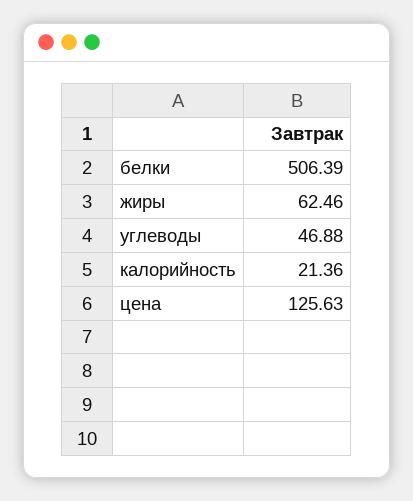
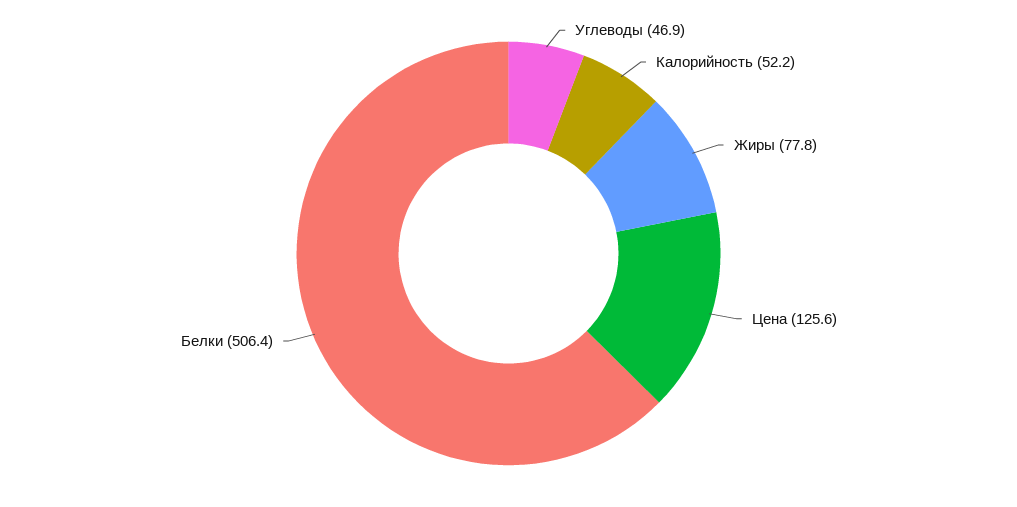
  {
    "белки": 506.39,
-   "жиры": 62.46,
+   "жиры": 77.8,
    "углеводы": 46.88,
-   "калорийность": 21.36,
+   "калорийность": 52.2,
    "цена": 125.63
  }

